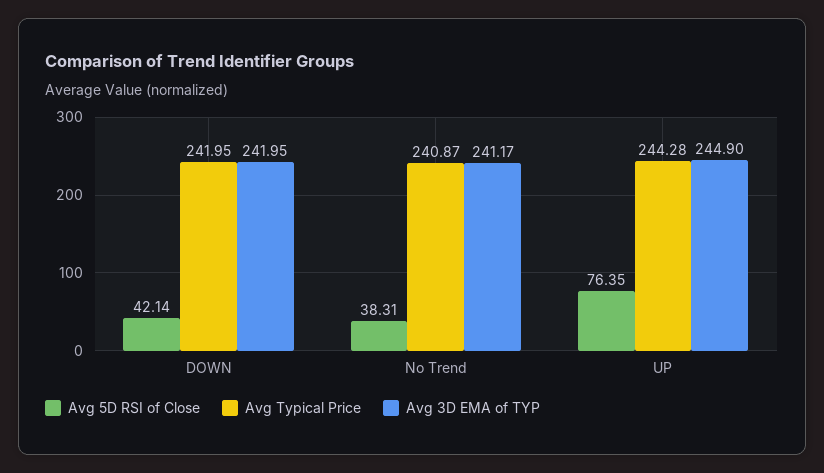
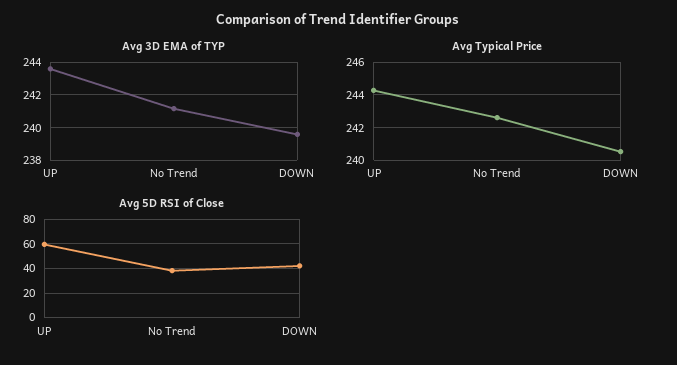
  {
    "Avg 5D RSI of Close": {
      "DOWN": 42.14,
      "No Trend": 38.31,
-     "UP": 76.35
+     "UP": 60
    },
    "Avg Typical Price": {
-     "DOWN": 241.95,
+     "DOWN": 240.5,
-     "No Trend": 240.87,
+     "No Trend": 242.5,
      "UP": 244.28
    },
    "Avg 3D EMA of TYP": {
-     "DOWN": 241.95,
+     "DOWN": 239.5,
      "No Trend": 241.17,
-     "UP": 244.9
+     "UP": 243.5
    }
  }

